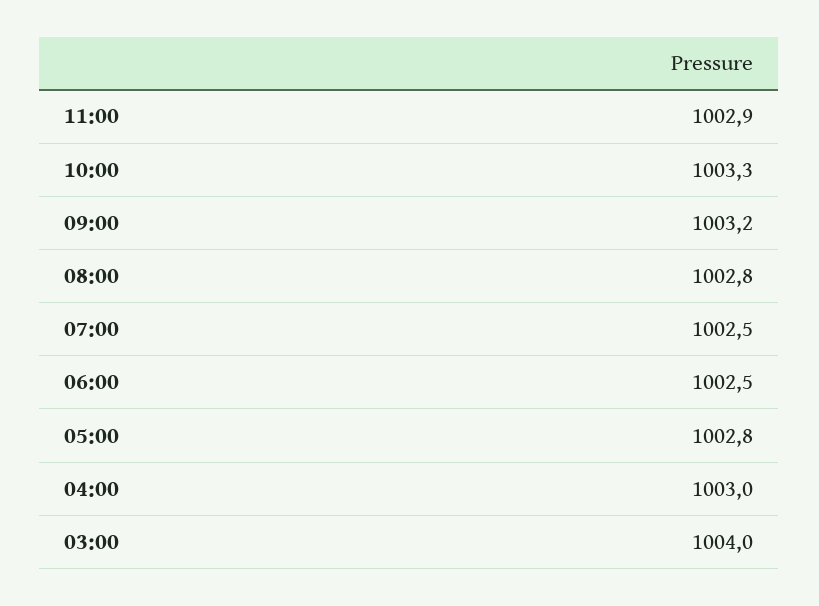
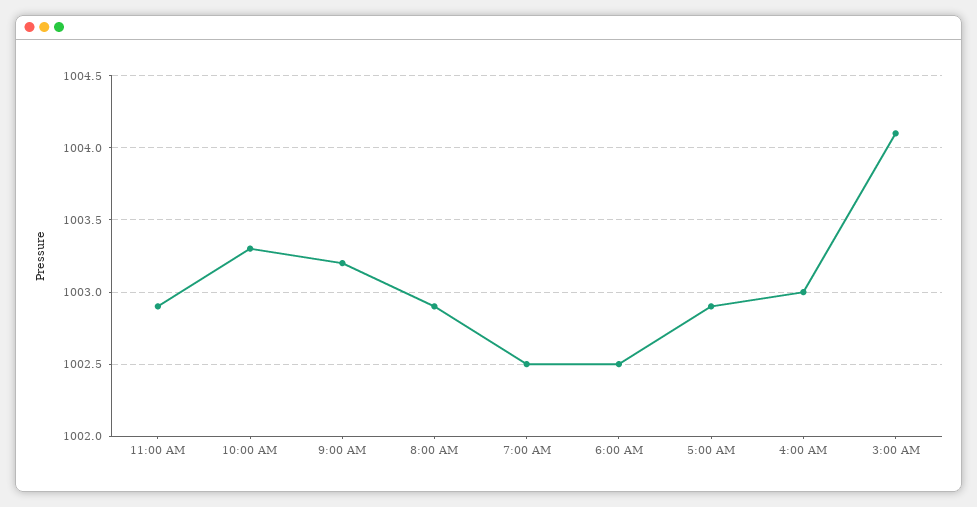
  {
    "11:00": 1002.9,
    "10:00": 1003.3,
    "09:00": 1003.2,
-   "08:00": 1002.8,
+   "08:00": 1002.9,
    "07:00": 1002.5,
    "06:00": 1002.5,
-   "05:00": 1002.8,
+   "05:00": 1002.9,
    "04:00": 1003,
-   "03:00": 1004
+   "03:00": 1004.1
  }

